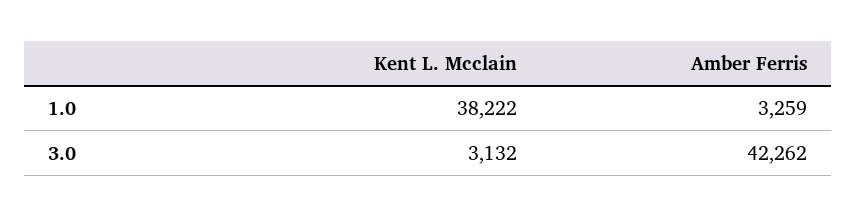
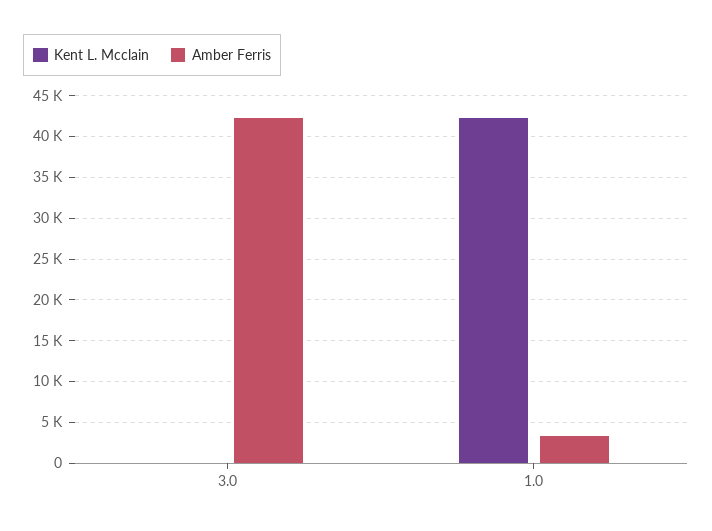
  {
    "Kent L. Mcclain": {
-     "1.0": 38222,
+     "1.0": 42000,
-     "3.0": 3132
+     "3.0": 0
    },
    "Amber Ferris": {
      "1.0": 3259,
      "3.0": 42262
    }
  }

